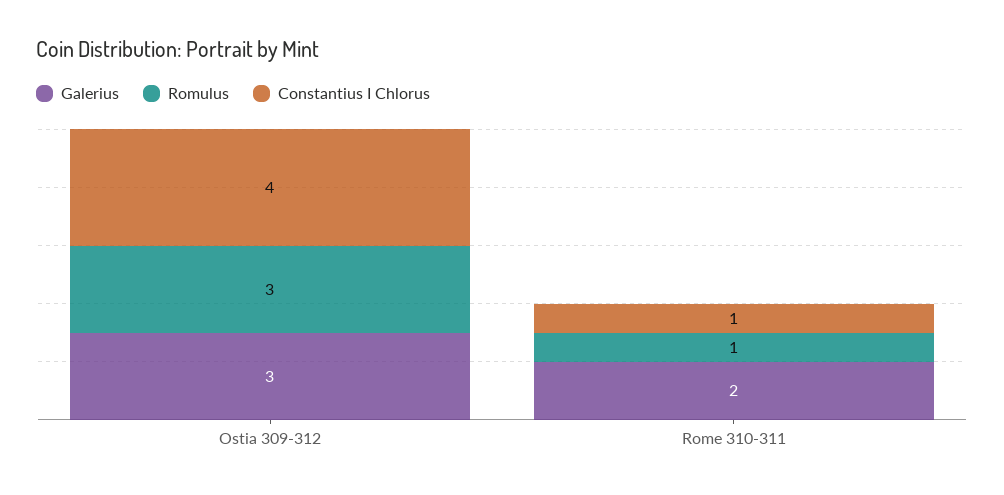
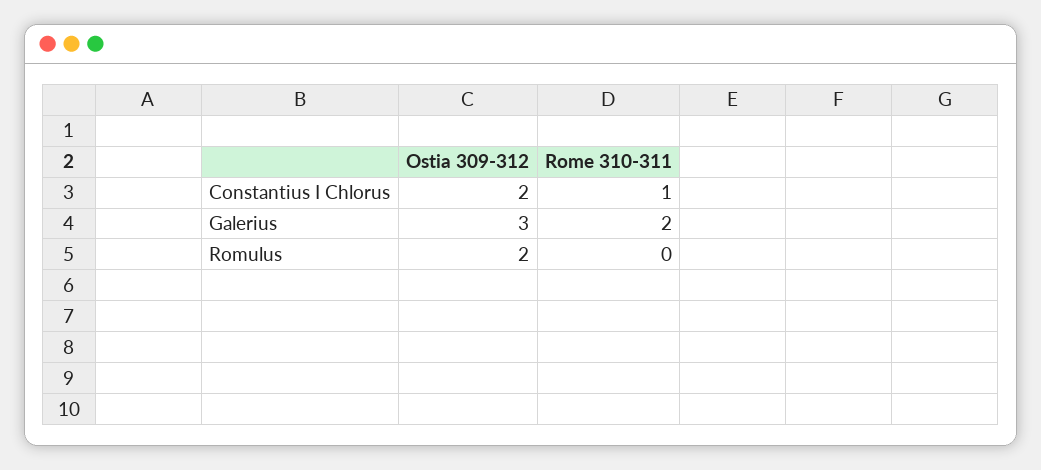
  {
    "Galerius": {
      "Ostia 309-312": 3,
      "Rome 310-311": 2
    },
    "Romulus": {
-     "Ostia 309-312": 3,
+     "Ostia 309-312": 2,
-     "Rome 310-311": 1
+     "Rome 310-311": 0
    },
    "Constantius I Chlorus": {
-     "Ostia 309-312": 4,
+     "Ostia 309-312": 2,
      "Rome 310-311": 1
    }
  }

